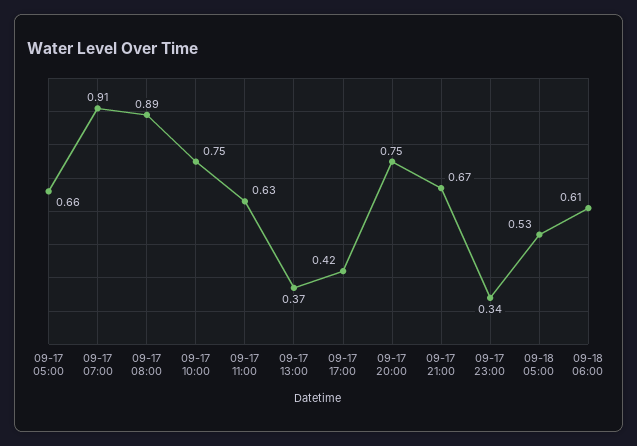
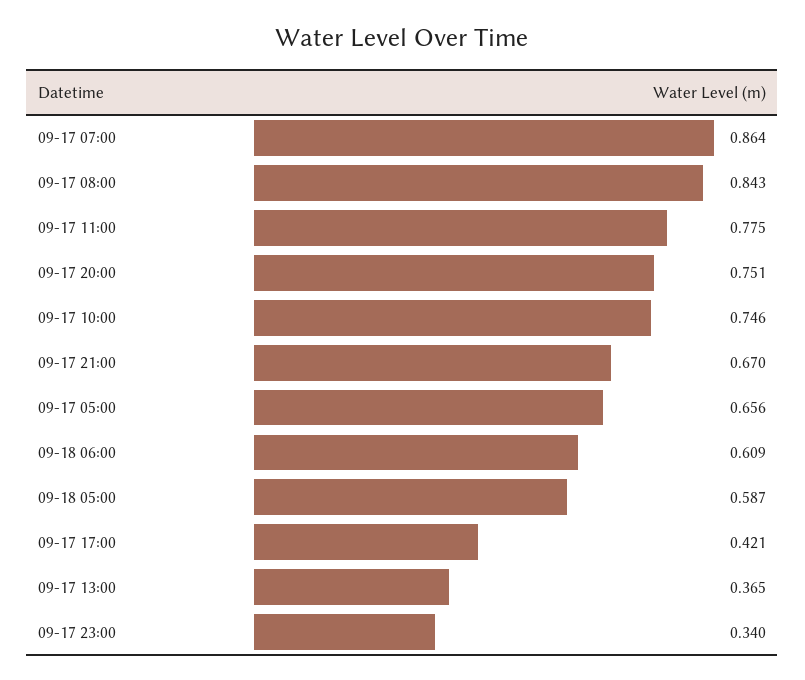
  {
    "09-17 05:00": 0.656,
-   "09-17 07:00": 0.91,
+   "09-17 07:00": 0.864,
-   "09-17 08:00": 0.89,
+   "09-17 08:00": 0.843,
    "09-17 10:00": 0.746,
-   "09-17 11:00": 0.63,
+   "09-17 11:00": 0.775,
    "09-17 13:00": 0.365,
    "09-17 17:00": 0.421,
    "09-17 20:00": 0.751,
    "09-17 21:00": 0.67,
    "09-17 23:00": 0.34,
-   "09-18 05:00": 0.53,
+   "09-18 05:00": 0.587,
    "09-18 06:00": 0.609
  }

